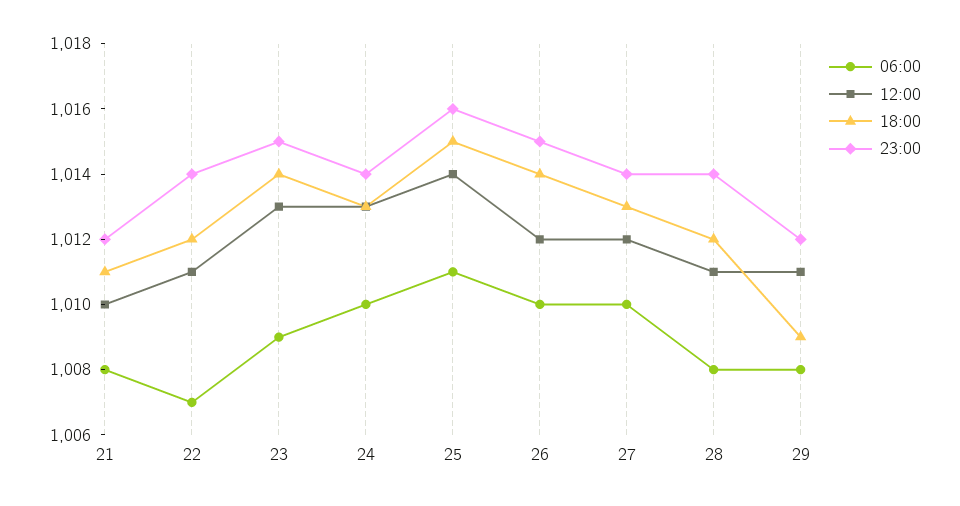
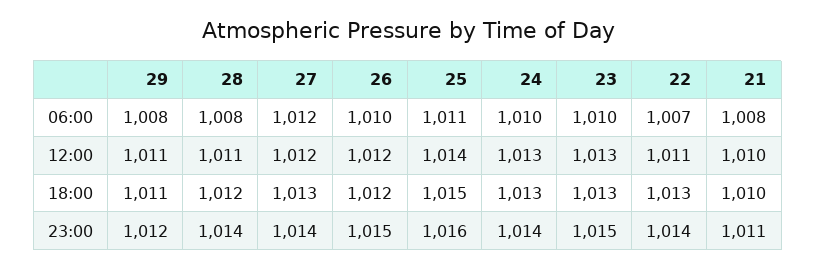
  {
    "06:00": {
      "21": 1008,
      "22": 1007,
-     "23": 1009,
+     "23": 1010,
      "24": 1010,
      "25": 1011,
      "26": 1010,
-     "27": 1010,
+     "27": 1012,
      "28": 1008,
      "29": 1008
    },
    "12:00": {
      "21": 1010,
      "22": 1011,
      "23": 1013,
      "24": 1013,
      "25": 1014,
      "26": 1012,
      "27": 1012,
      "28": 1011,
      "29": 1011
    },
    "18:00": {
-     "21": 1011,
+     "21": 1010,
-     "22": 1012,
+     "22": 1013,
-     "23": 1014,
+     "23": 1013,
      "24": 1013,
      "25": 1015,
-     "26": 1014,
+     "26": 1012,
      "27": 1013,
      "28": 1012,
-     "29": 1009
+     "29": 1011
    },
    "23:00": {
-     "21": 1012,
+     "21": 1011,
      "22": 1014,
      "23": 1015,
      "24": 1014,
      "25": 1016,
      "26": 1015,
      "27": 1014,
      "28": 1014,
      "29": 1012
    }
  }

